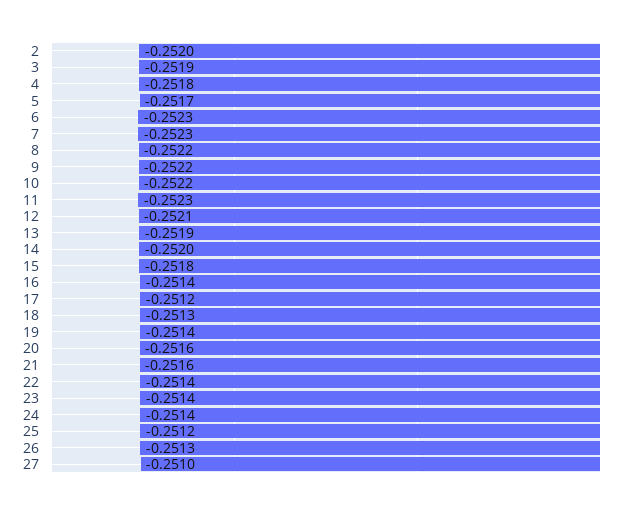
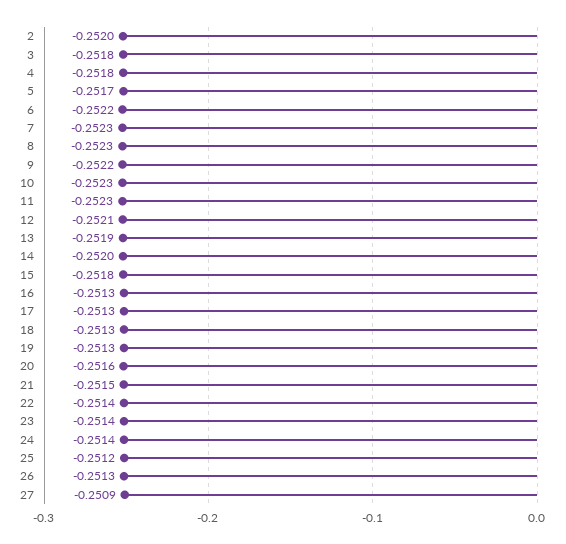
  {
    "2": -0.252,
-   "3": -0.2519,
+   "3": -0.2518,
    "4": -0.2518,
    "5": -0.2517,
-   "6": -0.2523,
+   "6": -0.2522,
    "7": -0.2523,
-   "8": -0.2522,
+   "8": -0.2523,
    "9": -0.2522,
-   "10": -0.2522,
+   "10": -0.2523,
    "11": -0.2523,
    "12": -0.2521,
    "13": -0.2519,
    "14": -0.252,
    "15": -0.2518,
-   "16": -0.2514,
+   "16": -0.2513,
-   "17": -0.2512,
+   "17": -0.2513,
    "18": -0.2513,
-   "19": -0.2514,
+   "19": -0.2513,
    "20": -0.2516,
-   "21": -0.2516,
+   "21": -0.2515,
    "22": -0.2514,
    "23": -0.2514,
    "24": -0.2514,
    "25": -0.2512,
    "26": -0.2513,
-   "27": -0.251
+   "27": -0.2509
  }

